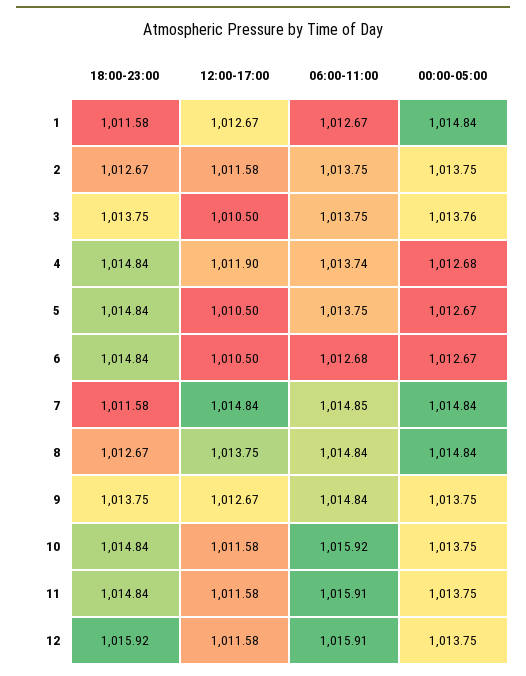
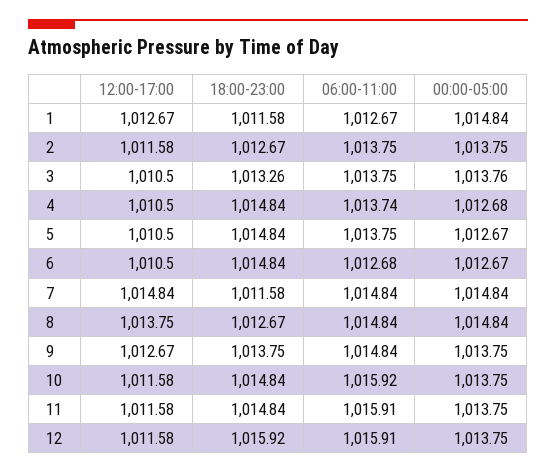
  {
    "18:00-23:00": {
      "1": 1011.58,
      "2": 1012.67,
-     "3": 1013.75,
+     "3": 1013.26,
      "4": 1014.84,
      "5": 1014.84,
      "6": 1014.84,
      "7": 1011.58,
      "8": 1012.67,
      "9": 1013.75,
      "10": 1014.84,
      "11": 1014.84,
      "12": 1015.92
    },
    "12:00-17:00": {
      "1": 1012.67,
      "2": 1011.58,
      "3": 1010.5,
-     "4": 1011.9,
+     "4": 1010.5,
      "5": 1010.5,
      "6": 1010.5,
      "7": 1014.84,
      "8": 1013.75,
      "9": 1012.67,
      "10": 1011.58,
      "11": 1011.58,
      "12": 1011.58
    },
    "06:00-11:00": {
      "1": 1012.67,
      "2": 1013.75,
      "3": 1013.75,
      "4": 1013.74,
      "5": 1013.75,
      "6": 1012.68,
-     "7": 1014.85,
+     "7": 1014.84,
      "8": 1014.84,
      "9": 1014.84,
      "10": 1015.92,
      "11": 1015.91,
      "12": 1015.91
    },
    "00:00-05:00": {
      "1": 1014.84,
      "2": 1013.75,
      "3": 1013.76,
      "4": 1012.68,
      "5": 1012.67,
      "6": 1012.67,
      "7": 1014.84,
      "8": 1014.84,
      "9": 1013.75,
      "10": 1013.75,
      "11": 1013.75,
      "12": 1013.75
    }
  }

